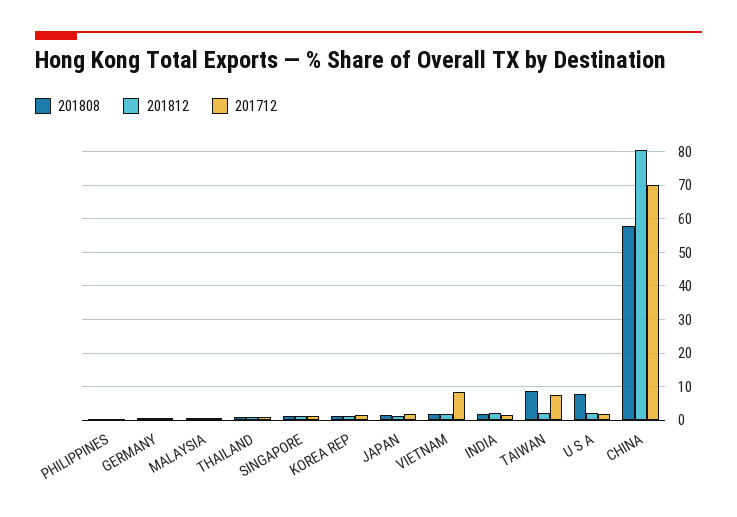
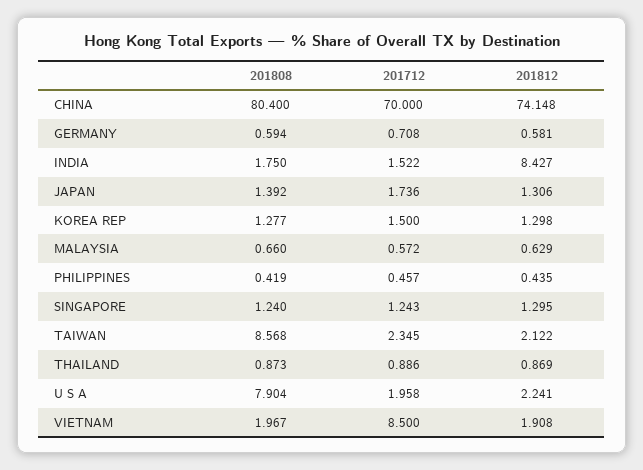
  {
    "201808": {
      "PHILIPPINES": 0.419,
      "GERMANY": 0.594,
      "MALAYSIA": 0.66,
      "THAILAND": 0.873,
      "SINGAPORE": 1.24,
      "KOREA REP": 1.277,
      "JAPAN": 1.392,
      "VIETNAM": 1.967,
      "INDIA": 1.75,
      "TAIWAN": 8.568,
      "U S A": 7.904,
-     "CHINA": 58
+     "CHINA": 80.4
    },
    "201812": {
      "PHILIPPINES": 0.435,
      "GERMANY": 0.581,
      "MALAYSIA": 0.629,
      "THAILAND": 0.869,
      "SINGAPORE": 1.295,
      "KOREA REP": 1.298,
      "JAPAN": 1.306,
      "VIETNAM": 1.908,
-     "INDIA": 2,
+     "INDIA": 8.427,
      "TAIWAN": 2.122,
      "U S A": 2.241,
-     "CHINA": 80
+     "CHINA": 74.148
    },
    "201712": {
      "PHILIPPINES": 0.457,
      "GERMANY": 0.708,
      "MALAYSIA": 0.572,
      "THAILAND": 0.886,
      "SINGAPORE": 1.243,
      "KOREA REP": 1.5,
      "JAPAN": 1.736,
      "VIETNAM": 8.5,
      "INDIA": 1.522,
-     "TAIWAN": 8,
+     "TAIWAN": 2.345,
      "U S A": 1.958,
      "CHINA": 70
    }
  }

